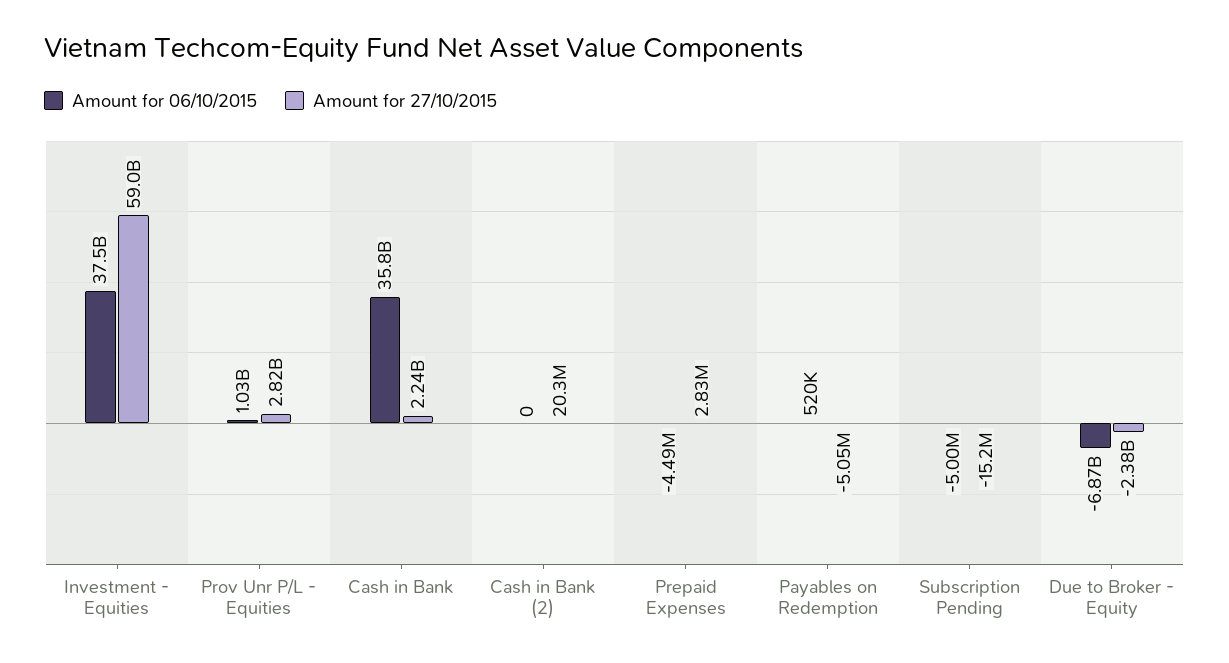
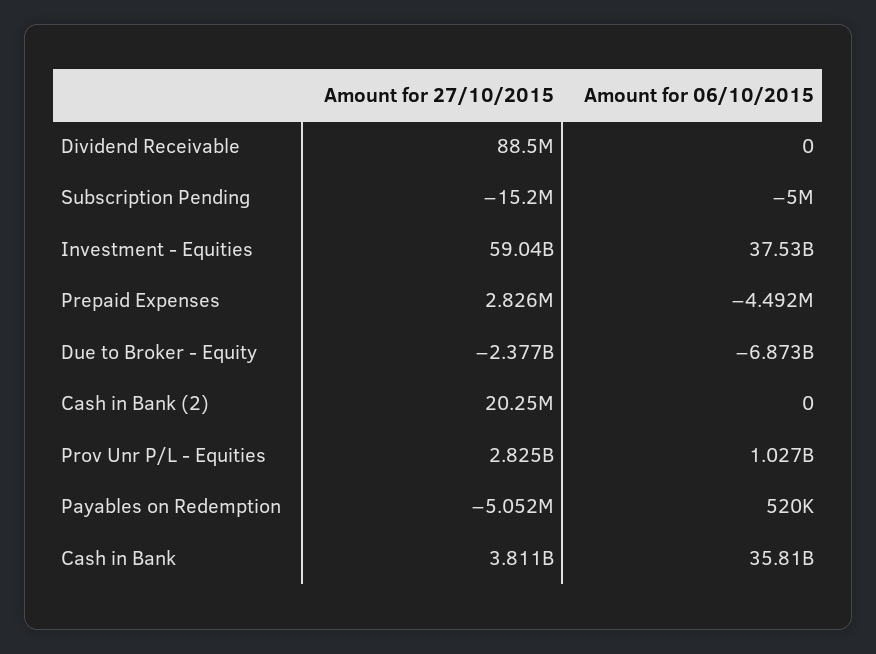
  {
    "Amount for 06/10/2015": {
      "Investment - Equities": 37530000000,
      "Prov Unr P/L - Equities": 1027000000,
      "Cash in Bank": 35810000000,
      "Cash in Bank (2)": 0,
      "Prepaid Expenses": -4492000,
      "Payables on Redemption": 520000,
      "Subscription Pending": -5000000,
-     "Due to Broker - Equity": -6873000000
+     "Due to Broker - Equity": -6873000000,
+     "Dividend Receivable": 0
    },
    "Amount for 27/10/2015": {
      "Investment - Equities": 59040000000,
      "Prov Unr P/L - Equities": 2825000000,
-     "Cash in Bank": 2240000000,
+     "Cash in Bank": 3811000000,
      "Cash in Bank (2)": 20250000,
      "Prepaid Expenses": 2826000,
      "Payables on Redemption": -5052000,
      "Subscription Pending": -15200000,
-     "Due to Broker - Equity": -2377000000
+     "Due to Broker - Equity": -2377000000,
+     "Dividend Receivable": 88500000
    }
  }

